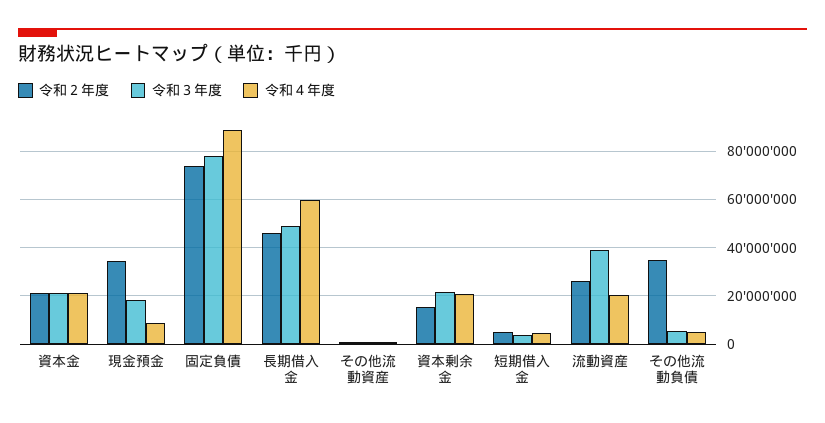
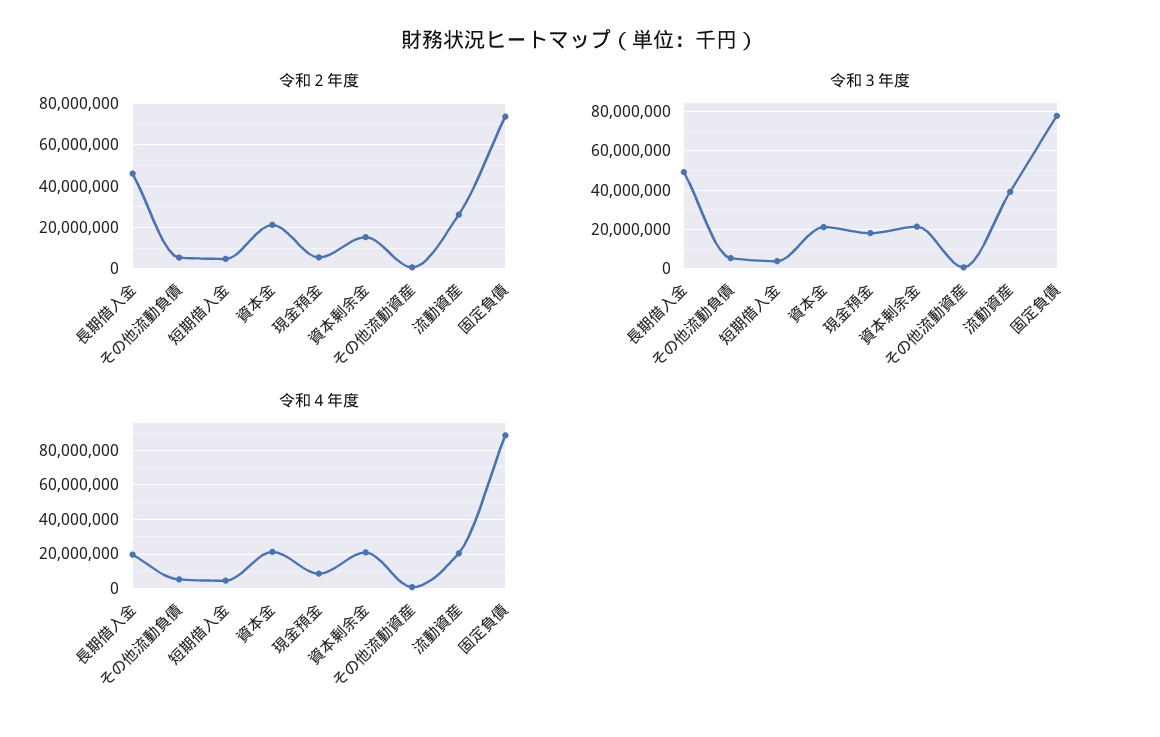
  {
    "令和２年度": {
      "資本金": 22500000,
-     "現金預金": 35000000,
+     "現金預金": 5000000,
      "固定負債": 72500000,
      "長期借入金": 45000000,
      "その他流動資産": 0,
      "資本剰余金": 15000000,
      "短期借入金": 5000000,
      "流動資産": 27500000,
-     "その他流動負債": 35000000
+     "その他流動負債": 5000000
    },
    "令和３年度": {
      "資本金": 22500000,
      "現金預金": 17500000,
      "固定負債": 77500000,
      "長期借入金": 50000000,
      "その他流動資産": 0,
      "資本剰余金": 22500000,
      "短期借入金": 5000000,
      "流動資産": 40000000,
      "その他流動負債": 5000000
    },
    "令和４年度": {
      "資本金": 22500000,
      "現金預金": 7500000,
      "固定負債": 87500000,
-     "長期借入金": 60000000,
+     "長期借入金": 20000000,
      "その他流動資産": 0,
      "資本剰余金": 20000000,
      "短期借入金": 5000000,
      "流動資産": 20000000,
      "その他流動負債": 5000000
    }
  }

